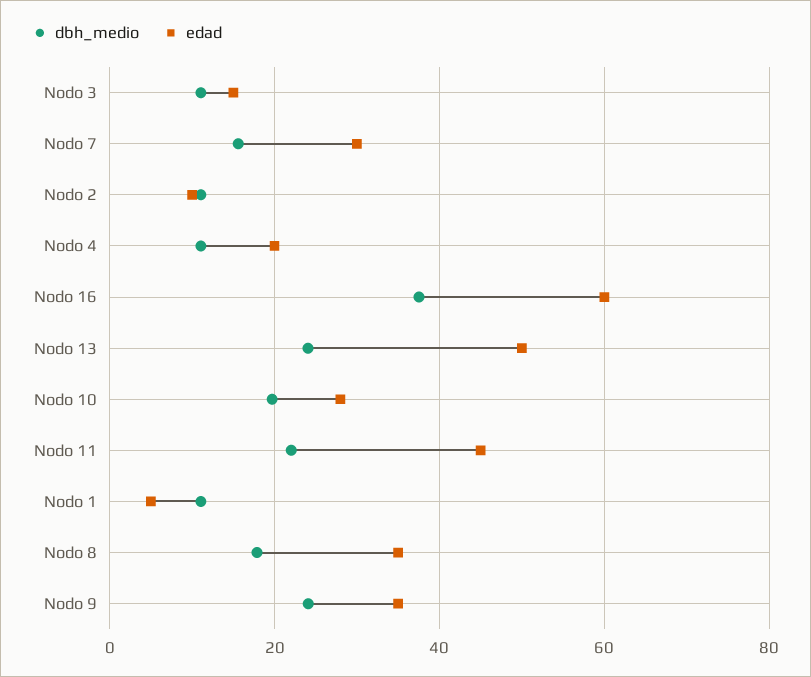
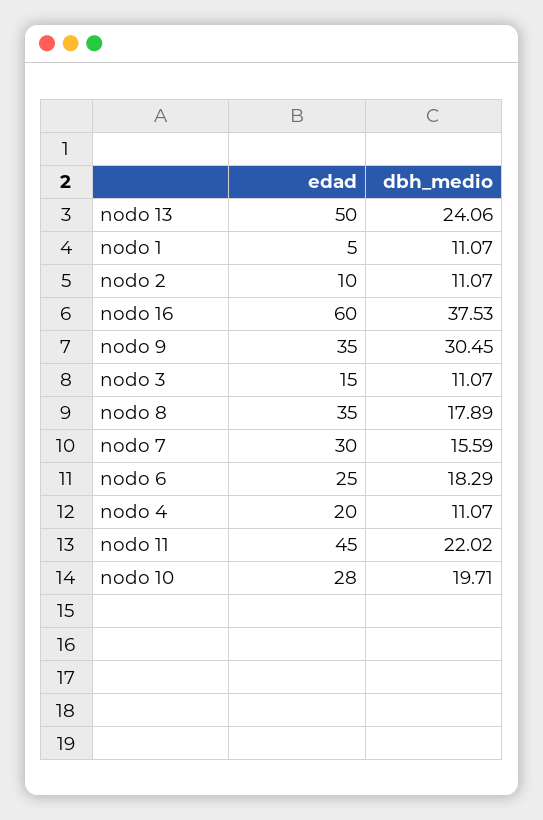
  {
    "dbh_medio": {
      "Nodo 3": 11.07,
      "Nodo 7": 15.59,
      "Nodo 2": 11.07,
      "Nodo 4": 11.07,
      "Nodo 16": 37.53,
      "Nodo 13": 24.06,
      "Nodo 10": 19.71,
      "Nodo 11": 22.02,
      "Nodo 1": 11.07,
      "Nodo 8": 17.89,
-     "Nodo 9": 24
+     "Nodo 9": 30.45,
+     "nodo 6": 18.29
    },
    "edad": {
      "Nodo 3": 15,
      "Nodo 7": 30,
      "Nodo 2": 10,
      "Nodo 4": 20,
      "Nodo 16": 60,
      "Nodo 13": 50,
      "Nodo 10": 28,
      "Nodo 11": 45,
      "Nodo 1": 5,
      "Nodo 8": 35,
-     "Nodo 9": 35
+     "Nodo 9": 35,
+     "nodo 6": 25
    }
  }

